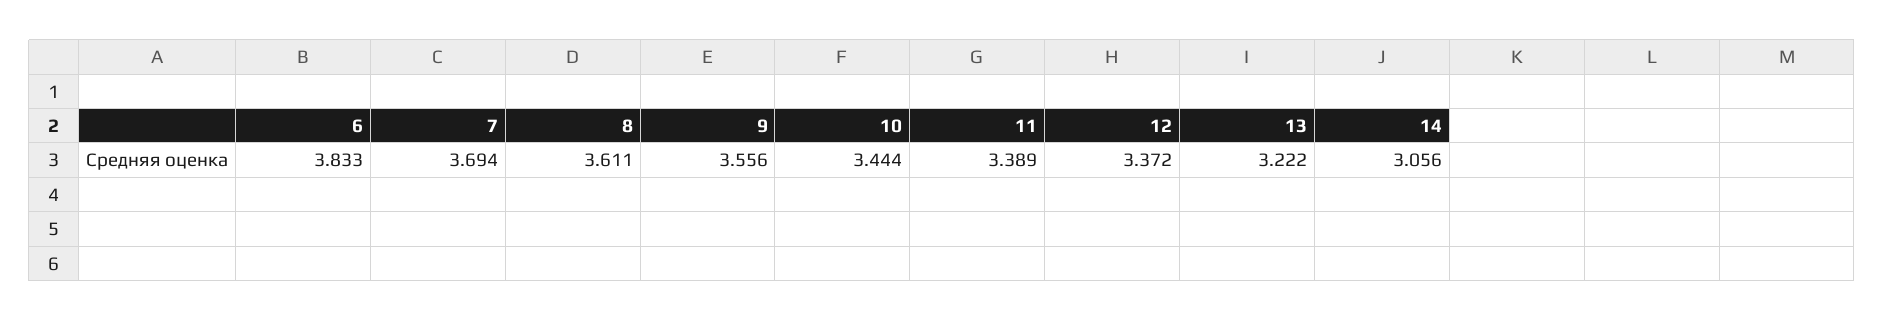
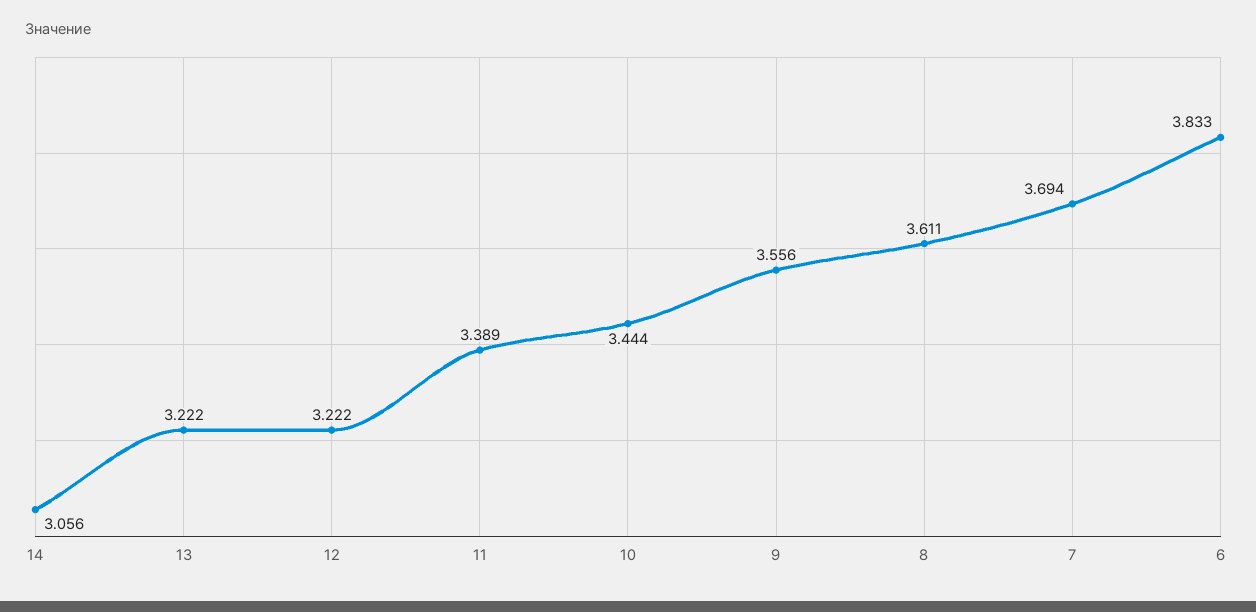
  {
    "6": 3.833,
    "7": 3.694,
    "8": 3.611,
    "9": 3.556,
    "10": 3.444,
    "11": 3.389,
-   "12": 3.372,
+   "12": 3.222,
    "13": 3.222,
    "14": 3.056
  }

